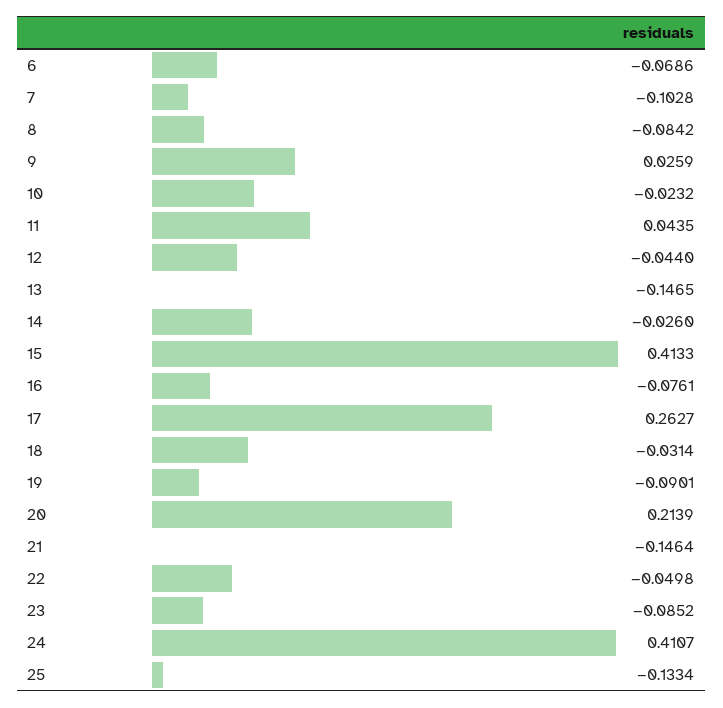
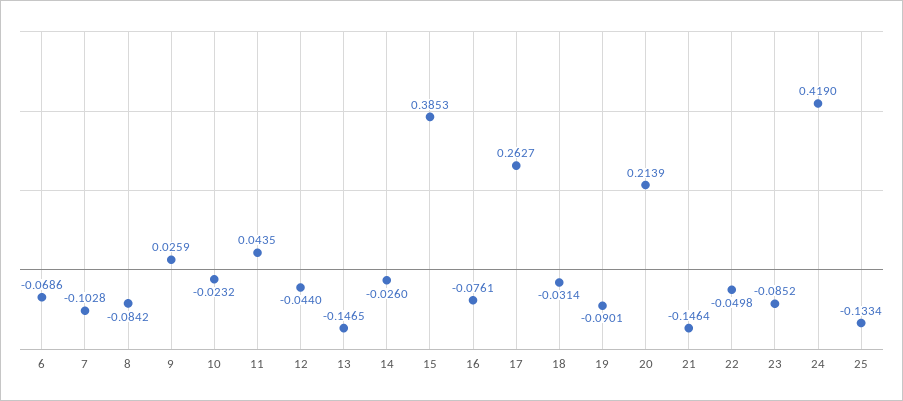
  {
    "6": -0.0686,
    "7": -0.1028,
    "8": -0.0842,
    "9": 0.0259,
    "10": -0.0232,
    "11": 0.0435,
    "12": -0.044,
    "13": -0.1465,
    "14": -0.026,
-   "15": 0.4133,
+   "15": 0.3853,
    "16": -0.0761,
    "17": 0.2627,
    "18": -0.0314,
    "19": -0.0901,
    "20": 0.2139,
    "21": -0.1464,
    "22": -0.0498,
    "23": -0.0852,
-   "24": 0.4107,
+   "24": 0.419,
    "25": -0.1334
  }

